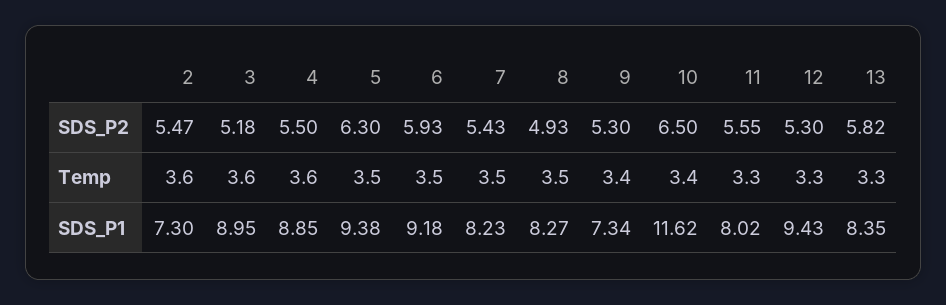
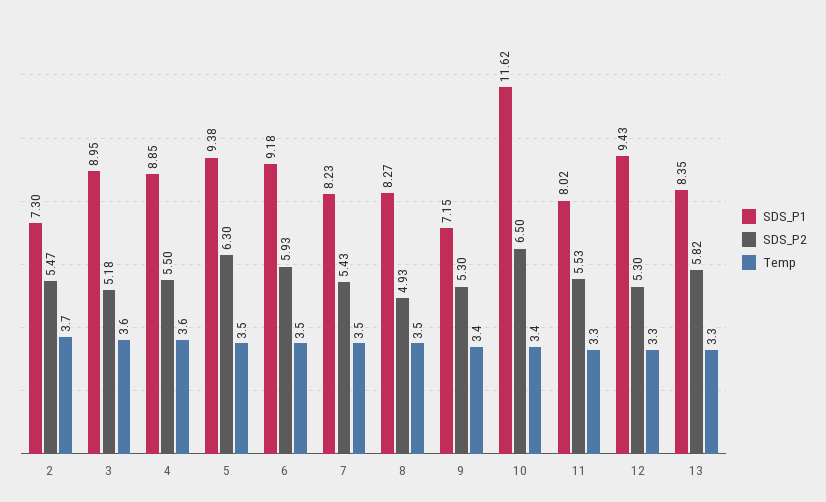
  {
    "SDS_P2": {
      "2": 5.47,
      "3": 5.18,
      "4": 5.5,
      "5": 6.3,
      "6": 5.93,
      "7": 5.43,
      "8": 4.93,
      "9": 5.3,
      "10": 6.5,
-     "11": 5.55,
+     "11": 5.53,
      "12": 5.3,
      "13": 5.82
    },
    "Temp": {
-     "2": 3.6,
+     "2": 3.7,
      "3": 3.6,
      "4": 3.6,
      "5": 3.5,
      "6": 3.5,
      "7": 3.5,
      "8": 3.5,
      "9": 3.4,
      "10": 3.4,
      "11": 3.3,
      "12": 3.3,
      "13": 3.3
    },
    "SDS_P1": {
      "2": 7.3,
      "3": 8.95,
      "4": 8.85,
      "5": 9.38,
      "6": 9.18,
      "7": 8.23,
      "8": 8.27,
-     "9": 7.34,
+     "9": 7.15,
      "10": 11.62,
      "11": 8.02,
      "12": 9.43,
      "13": 8.35
    }
  }

